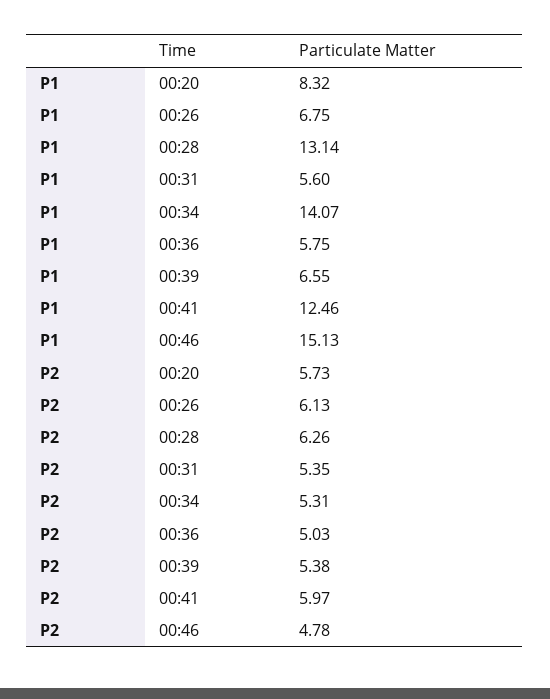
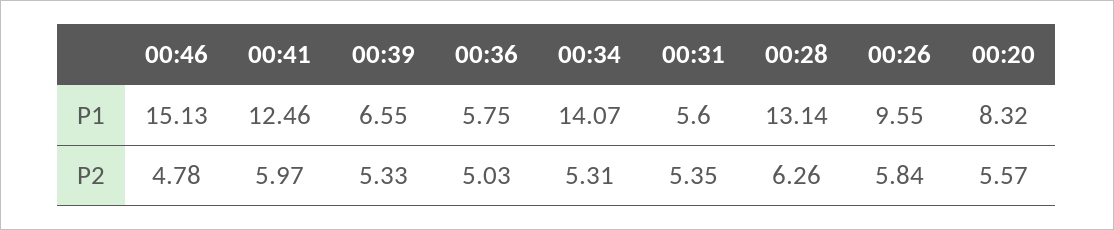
  {
    "P1": {
      "00:20": 8.32,
-     "00:26": 6.75,
+     "00:26": 9.55,
      "00:28": 13.14,
      "00:31": 5.6,
      "00:34": 14.07,
      "00:36": 5.75,
      "00:39": 6.55,
      "00:41": 12.46,
      "00:46": 15.13
    },
    "P2": {
-     "00:20": 5.73,
+     "00:20": 5.57,
-     "00:26": 6.13,
+     "00:26": 5.84,
      "00:28": 6.26,
      "00:31": 5.35,
      "00:34": 5.31,
      "00:36": 5.03,
-     "00:39": 5.38,
+     "00:39": 5.33,
      "00:41": 5.97,
      "00:46": 4.78
    }
  }

